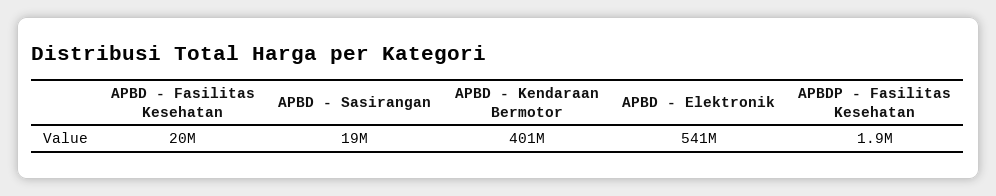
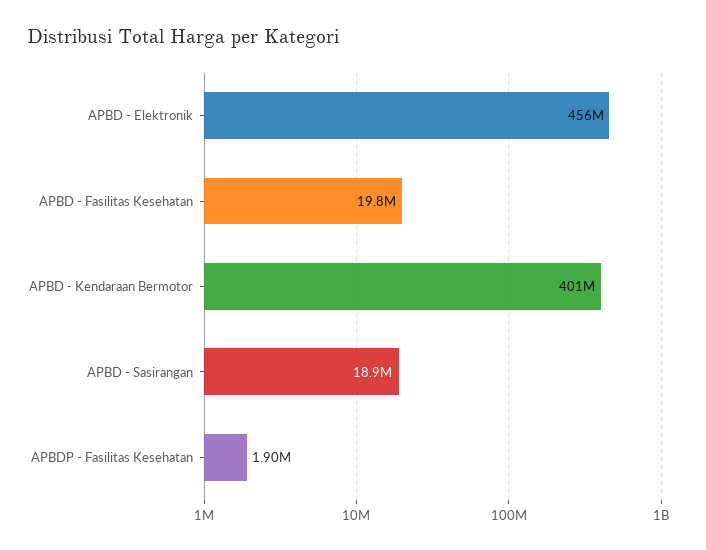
  {
    "APBD - Fasilitas Kesehatan": 19800000,
    "APBD - Sasirangan": 18900000,
    "APBD - Kendaraan Bermotor": 401000000,
-   "APBD - Elektronik": 541000000,
+   "APBD - Elektronik": 456000000,
    "APBDP - Fasilitas Kesehatan": 1900000
  }

